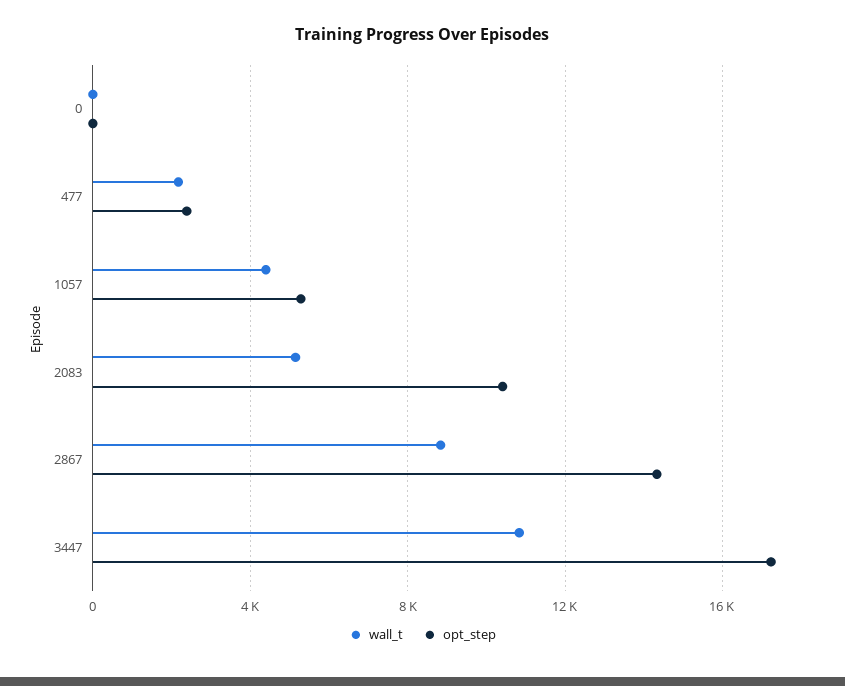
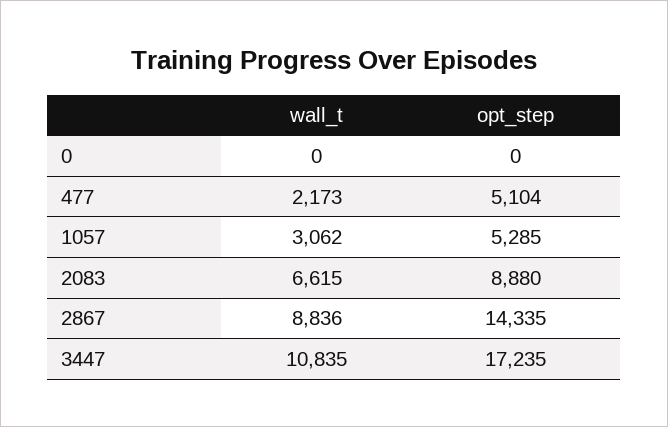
  {
    "wall_t": {
      "0": 0,
      "477": 2173,
-     "1057": 4500,
+     "1057": 3062,
-     "2083": 5000,
+     "2083": 6615,
      "2867": 8836,
      "3447": 10835
    },
    "opt_step": {
      "0": 0,
-     "477": 2500,
+     "477": 5104,
      "1057": 5285,
-     "2083": 10500,
+     "2083": 8880,
      "2867": 14335,
      "3447": 17235
    }
  }

